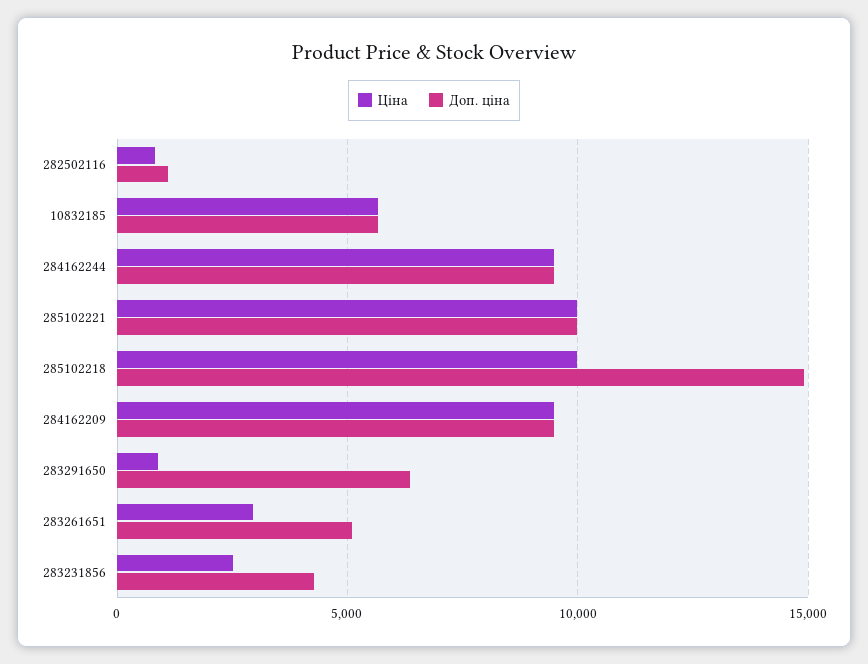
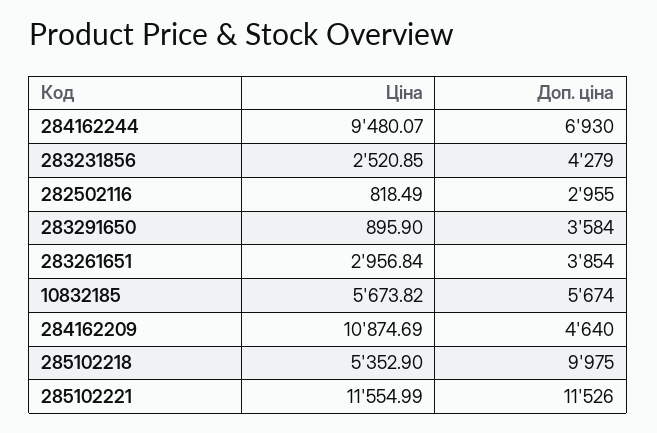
  {
    "Ціна": {
      "282502116": 818.49,
      "10832185": 5673.82,
      "284162244": 9480.07,
-     "285102221": 10000,
+     "285102221": 11554.99,
-     "285102218": 10000,
+     "285102218": 5352.9,
-     "284162209": 9500,
+     "284162209": 10874.69,
      "283291650": 895.9,
      "283261651": 2956.84,
      "283231856": 2520.85
    },
    "Доп. ціна": {
-     "282502116": 1000,
+     "282502116": 2955,
      "10832185": 5674,
-     "284162244": 9500,
+     "284162244": 6930,
-     "285102221": 10000,
+     "285102221": 11526,
-     "285102218": 15000,
+     "285102218": 9975,
-     "284162209": 9500,
+     "284162209": 4640,
-     "283291650": 6500,
+     "283291650": 3584,
-     "283261651": 5000,
+     "283261651": 3854,
      "283231856": 4279
    }
  }

